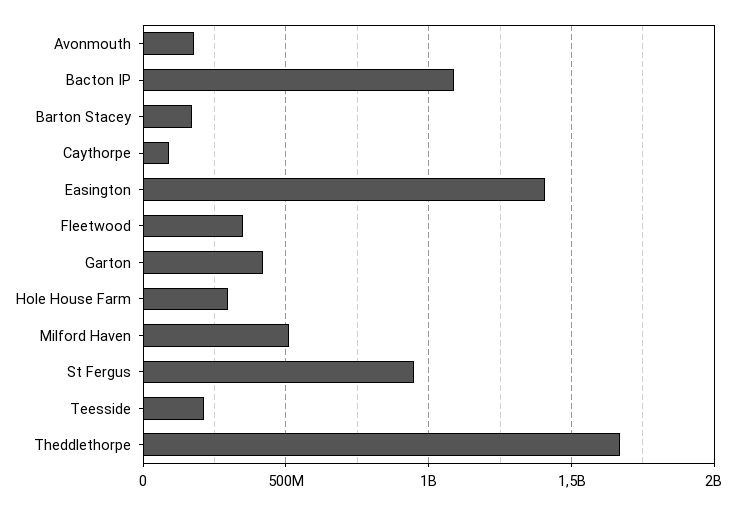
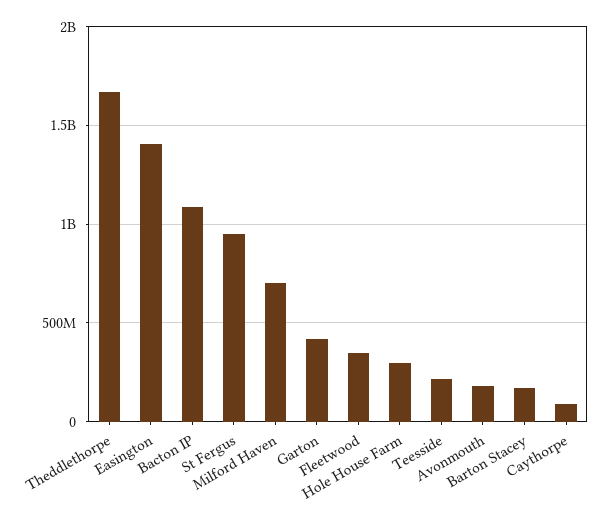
  {
    "Avonmouth": 200000000,
    "Bacton IP": 1100000000,
    "Barton Stacey": 150000000,
    "Caythorpe": 100000000,
    "Easington": 1400000000,
    "Fleetwood": 350000000,
    "Garton": 400000000,
    "Hole House Farm": 300000000,
-   "Milford Haven": 500000000,
+   "Milford Haven": 700000000,
    "St Fergus": 950000000,
    "Teesside": 200000000,
    "Theddlethorpe": 1650000000
  }

